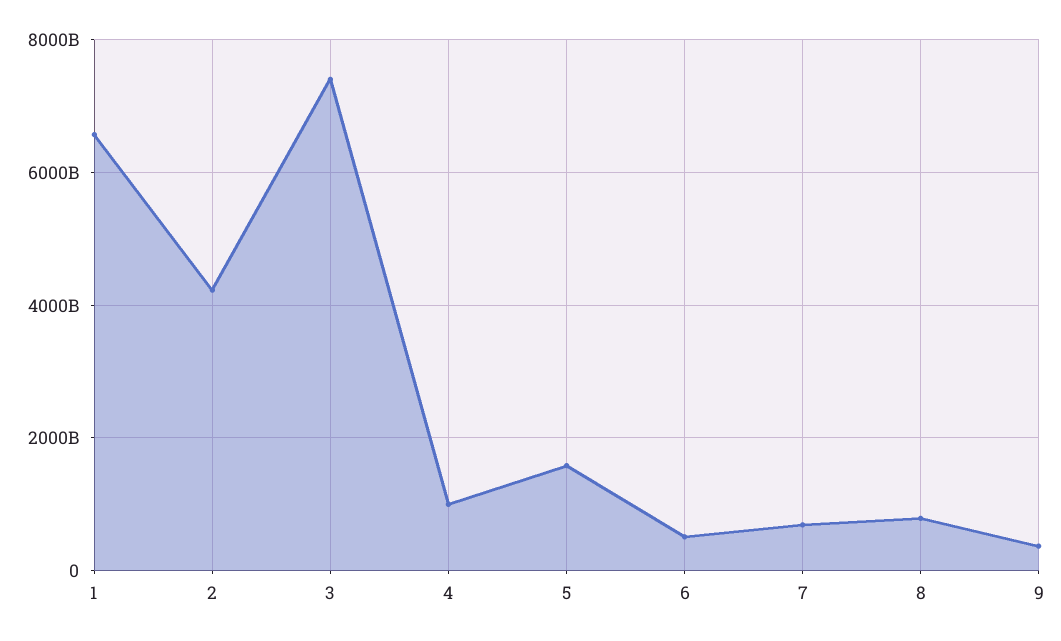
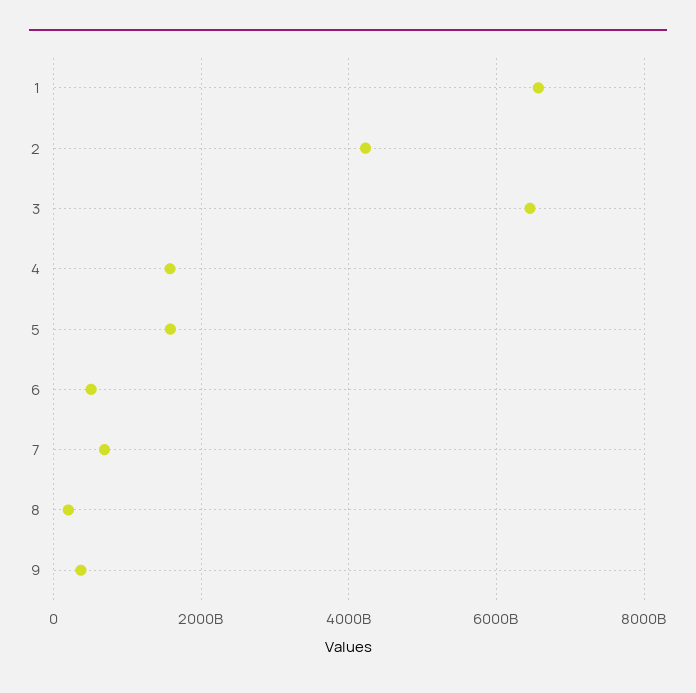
  {
    "1": 6600000000000,
    "2": 4200000000000,
-   "3": 7400000000000,
+   "3": 6400000000000,
-   "4": 1000000000000,
+   "4": 1600000000000,
    "5": 1600000000000,
    "6": 600000000000,
    "7": 600000000000,
-   "8": 800000000000,
+   "8": 200000000000,
    "9": 400000000000
  }

